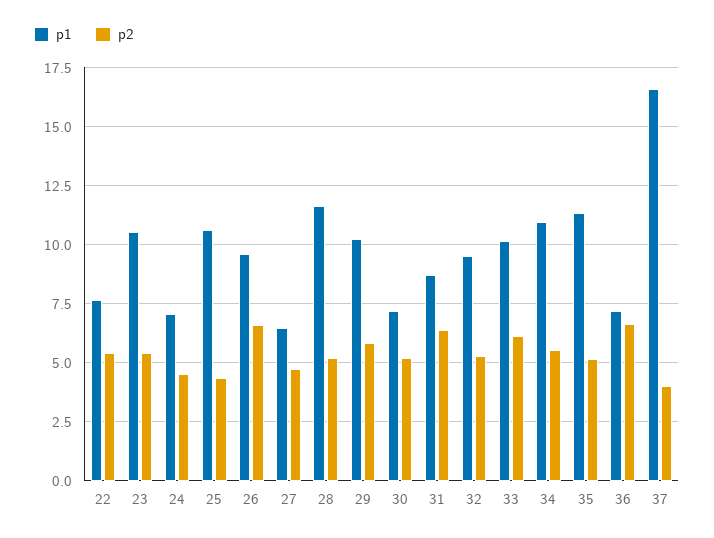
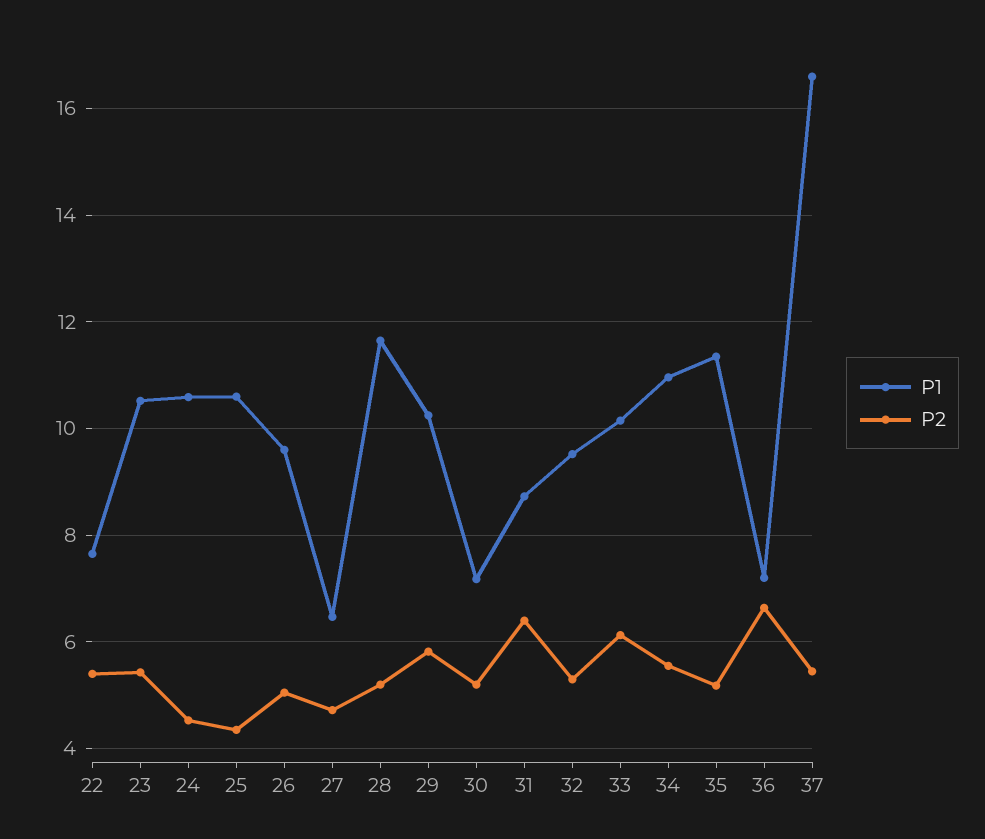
  {
    "p1": {
      "22": 7.6,
      "23": 10.6,
-     "24": 7,
+     "24": 10.6,
      "25": 10.6,
      "26": 9.6,
      "27": 6.4,
      "28": 11.6,
      "29": 10.2,
      "30": 7.2,
      "31": 8.8,
      "32": 9.6,
      "33": 10.2,
      "34": 11,
      "35": 11.4,
      "36": 7.2,
      "37": 16.6
    },
    "p2": {
      "22": 5.4,
      "23": 5.4,
      "24": 4.6,
      "25": 4.4,
-     "26": 6.5,
+     "26": 5,
      "27": 4.8,
      "28": 5.2,
      "29": 5.8,
      "30": 5.2,
      "31": 6.4,
      "32": 5.4,
      "33": 6.2,
      "34": 5.6,
      "35": 5.2,
      "36": 6.6,
-     "37": 4
+     "37": 5.4
    }
  }

